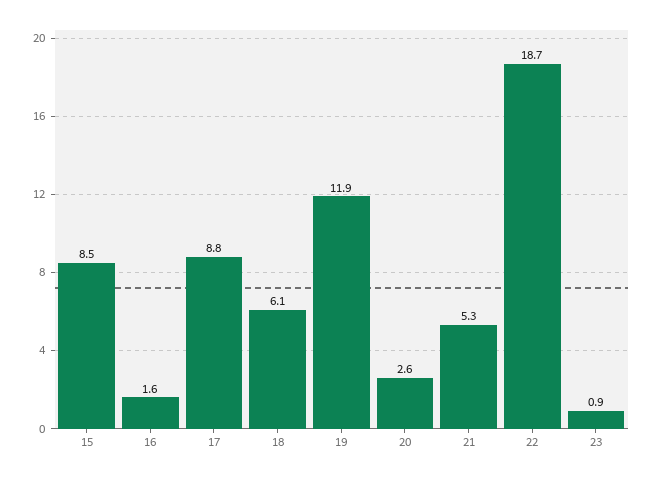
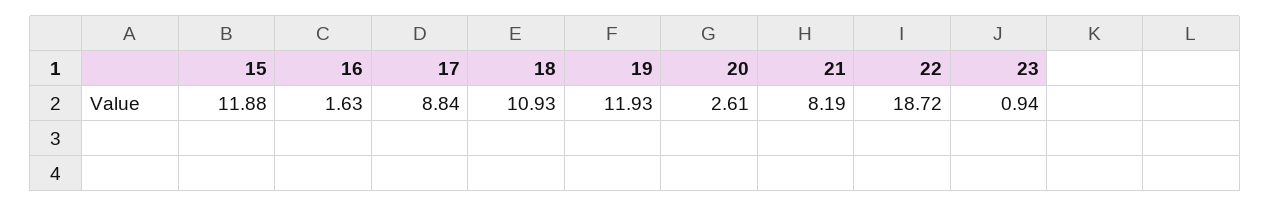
  {
-   "15": 8.5,
+   "15": 11.88,
    "16": 1.63,
    "17": 8.84,
-   "18": 6.1,
+   "18": 10.93,
    "19": 11.93,
    "20": 2.61,
-   "21": 5.3,
+   "21": 8.19,
    "22": 18.72,
    "23": 0.94
  }

